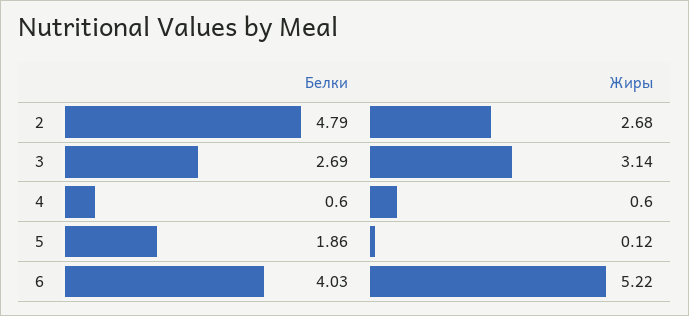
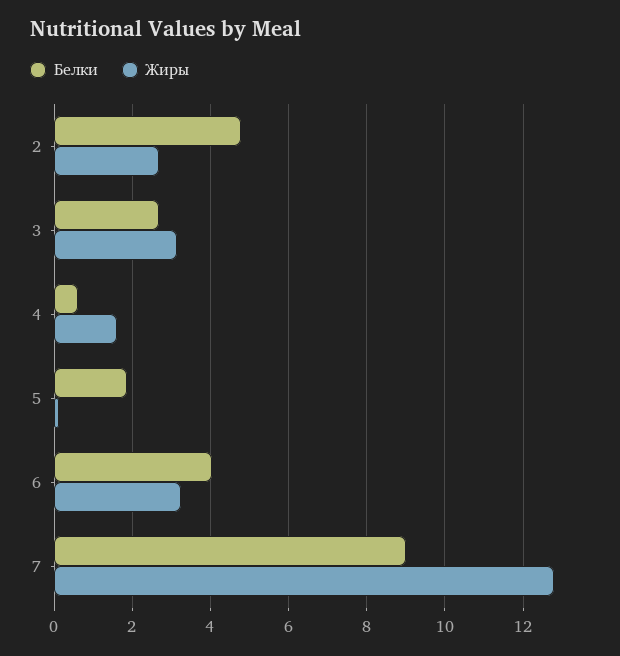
  {
    "Белки": {
      "2": 4.79,
      "3": 2.69,
      "4": 0.6,
      "5": 1.86,
-     "6": 4.03
+     "6": 4.03,
+     "7": 9
    },
    "Жиры": {
      "2": 2.68,
      "3": 3.14,
-     "4": 0.6,
+     "4": 1.6,
      "5": 0.12,
-     "6": 5.22
+     "6": 3.2,
+     "7": 12.8
    }
  }

